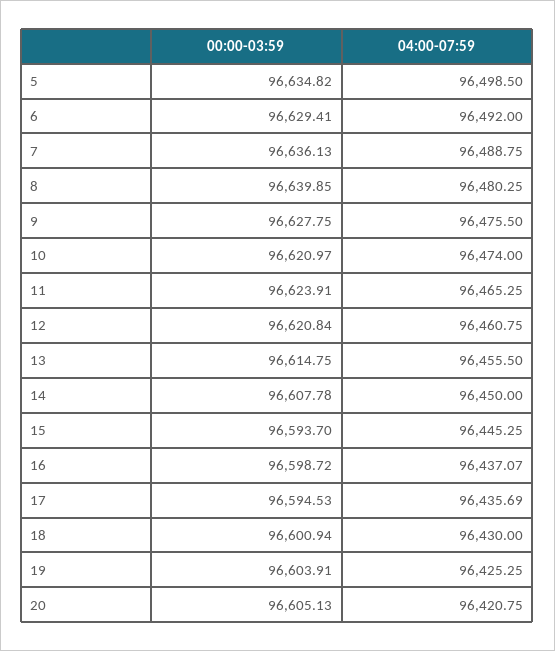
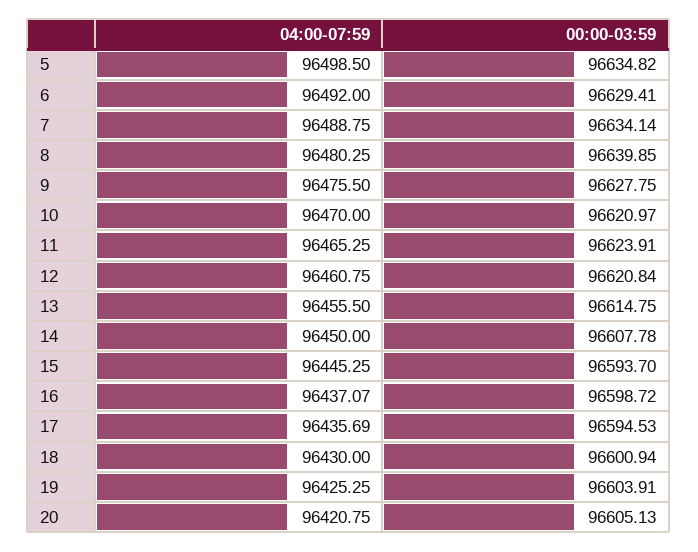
  {
    "00:00-03:59": {
      "5": 96634.82,
      "6": 96629.41,
-     "7": 96636.13,
+     "7": 96634.14,
      "8": 96639.85,
      "9": 96627.75,
      "10": 96620.97,
      "11": 96623.91,
      "12": 96620.84,
      "13": 96614.75,
      "14": 96607.78,
      "15": 96593.7,
      "16": 96598.72,
      "17": 96594.53,
      "18": 96600.94,
      "19": 96603.91,
      "20": 96605.13
    },
    "04:00-07:59": {
      "5": 96498.5,
      "6": 96492,
      "7": 96488.75,
      "8": 96480.25,
      "9": 96475.5,
-     "10": 96474,
+     "10": 96470,
      "11": 96465.25,
      "12": 96460.75,
      "13": 96455.5,
      "14": 96450,
      "15": 96445.25,
      "16": 96437.07,
      "17": 96435.69,
      "18": 96430,
      "19": 96425.25,
      "20": 96420.75
    }
  }

